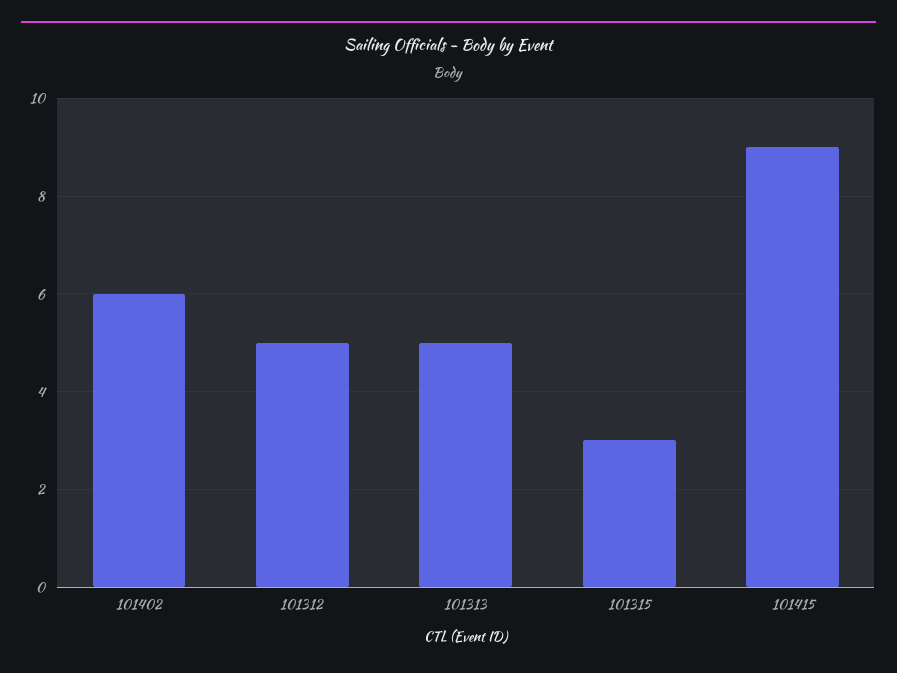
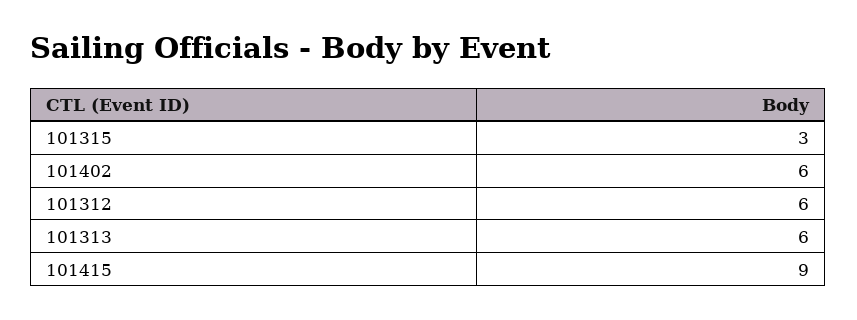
  {
    "101402": 6,
-   "101312": 5,
+   "101312": 6,
-   "101313": 5,
+   "101313": 6,
    "101315": 3,
    "101415": 9
  }

